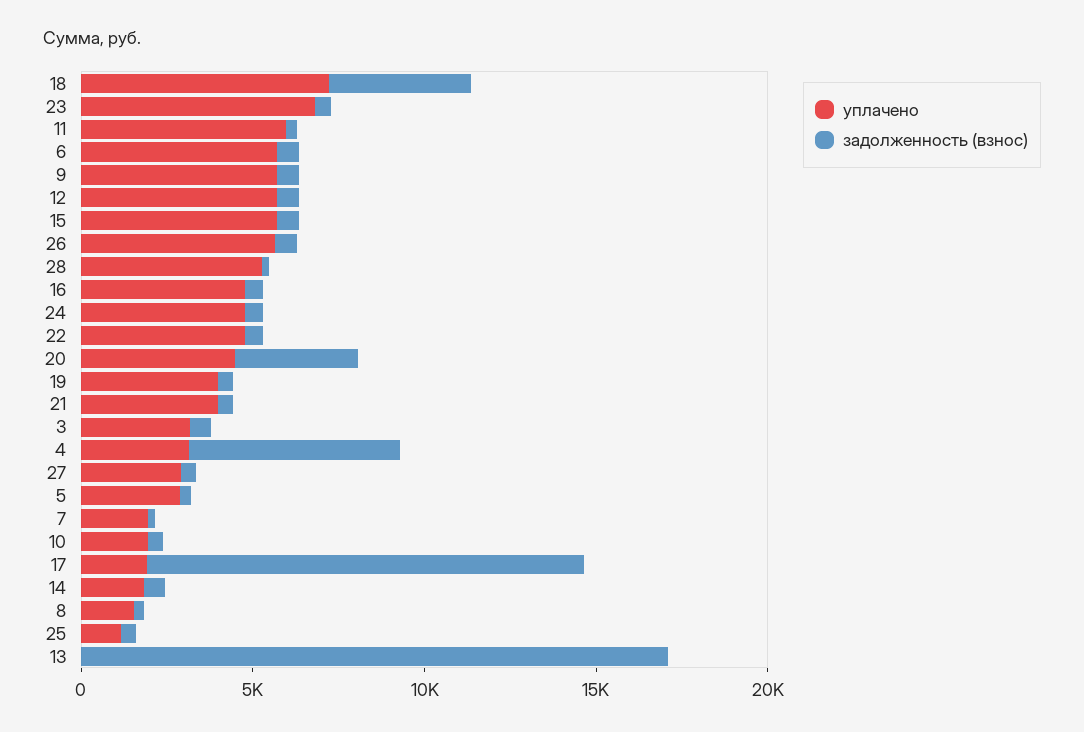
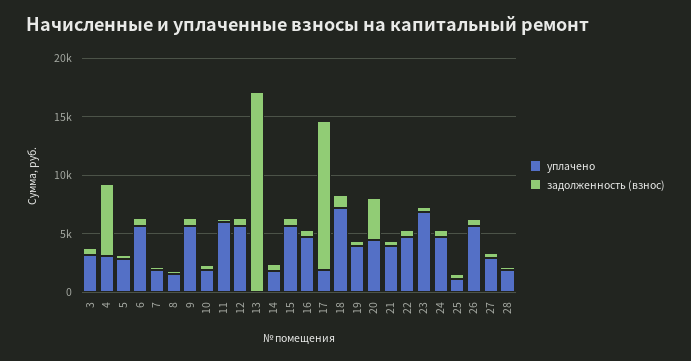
  {
    "уплачено": {
      "18": 7000,
      "23": 7000,
      "11": 6000,
      "6": 6000,
      "9": 6000,
      "12": 6000,
      "15": 6000,
      "26": 6000,
-     "28": 5000,
+     "28": 2000,
      "16": 5000,
      "24": 5000,
      "22": 5000,
      "20": 4000,
      "19": 4000,
      "21": 4000,
      "3": 3000,
      "4": 3000,
      "27": 3000,
      "5": 3000,
      "7": 2000,
      "10": 2000,
      "17": 2000,
      "14": 2000,
      "8": 2000,
      "25": 1000,
      "13": 0
    },
    "задолженность (взнос)": {
-     "18": 4000,
+     "18": 1000,
      "23": 0,
      "11": 0,
      "6": 1000,
      "9": 1000,
      "12": 1000,
      "15": 1000,
      "26": 1000,
      "28": 0,
      "16": 1000,
      "24": 1000,
      "22": 1000,
      "20": 4000,
      "19": 0,
      "21": 0,
      "3": 1000,
      "4": 6000,
      "27": 0,
      "5": 0,
      "7": 0,
      "10": 0,
      "17": 13000,
      "14": 1000,
      "8": 0,
      "25": 0,
      "13": 17000
    }
  }

